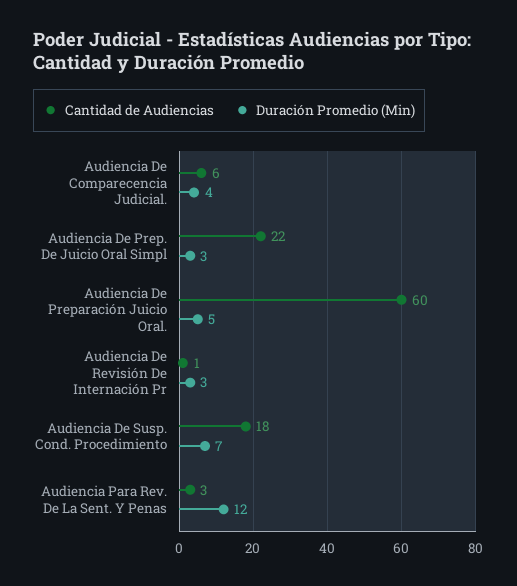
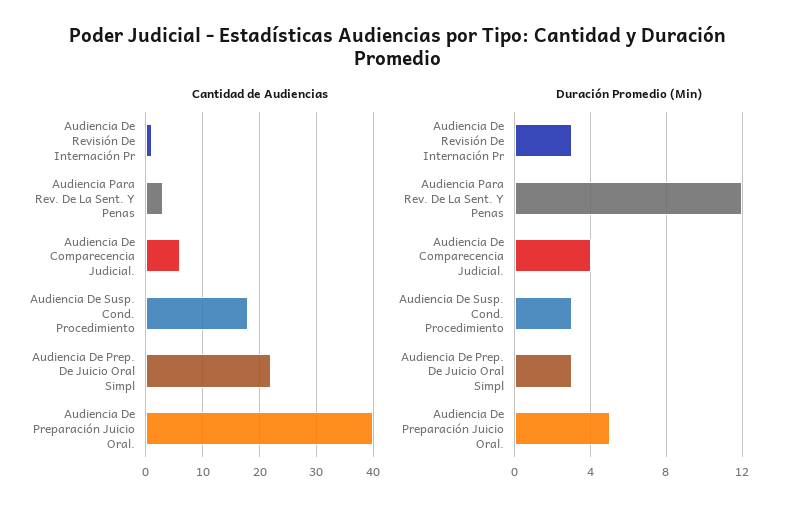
  {
    "Cantidad de Audiencias": {
      "Audiencia De Comparecencia Judicial.": 6,
      "Audiencia De Prep. De Juicio Oral Simpl": 22,
-     "Audiencia De Preparación Juicio Oral.": 60,
+     "Audiencia De Preparación Juicio Oral.": 40,
      "Audiencia De Revisión De Internación Pr": 1,
      "Audiencia De Susp. Cond. Procedimiento": 18,
      "Audiencia Para Rev. De La Sent. Y Penas": 3
    },
    "Duración Promedio (Min)": {
      "Audiencia De Comparecencia Judicial.": 4,
      "Audiencia De Prep. De Juicio Oral Simpl": 3,
      "Audiencia De Preparación Juicio Oral.": 5,
      "Audiencia De Revisión De Internación Pr": 3,
-     "Audiencia De Susp. Cond. Procedimiento": 7,
+     "Audiencia De Susp. Cond. Procedimiento": 3,
      "Audiencia Para Rev. De La Sent. Y Penas": 12
    }
  }

